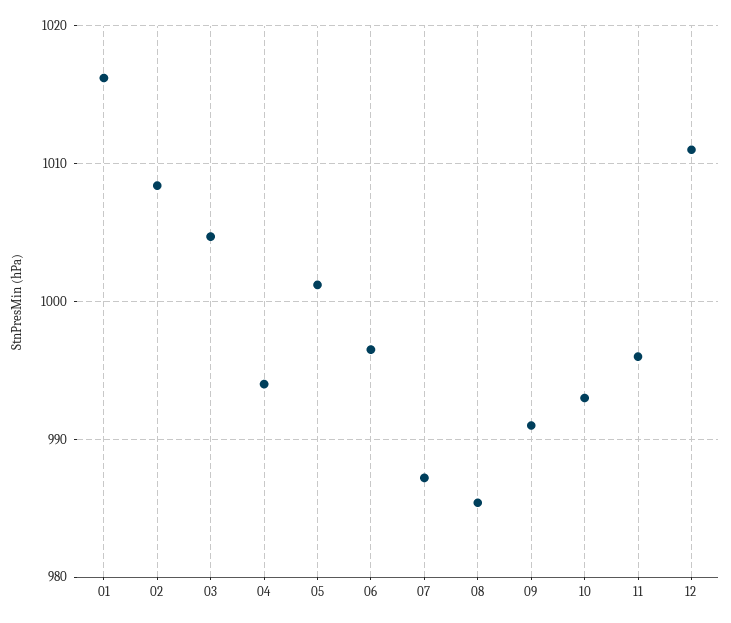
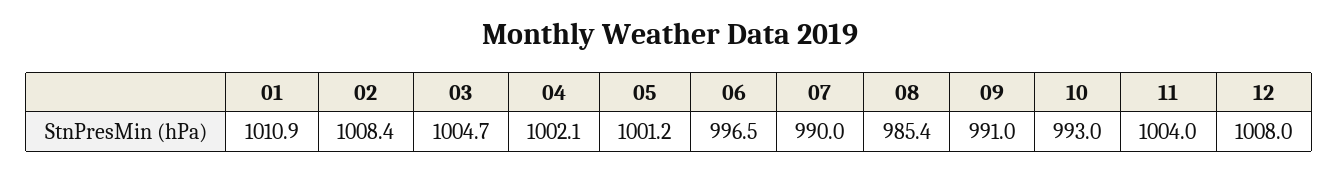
  {
-   "01": 1016,
+   "01": 1010.9,
    "02": 1008.4,
    "03": 1004.7,
-   "04": 994,
+   "04": 1002.1,
    "05": 1001.2,
    "06": 996.5,
-   "07": 987,
+   "07": 990,
    "08": 985.4,
    "09": 991,
    "10": 993,
-   "11": 996,
+   "11": 1004,
-   "12": 1011
+   "12": 1008
  }

